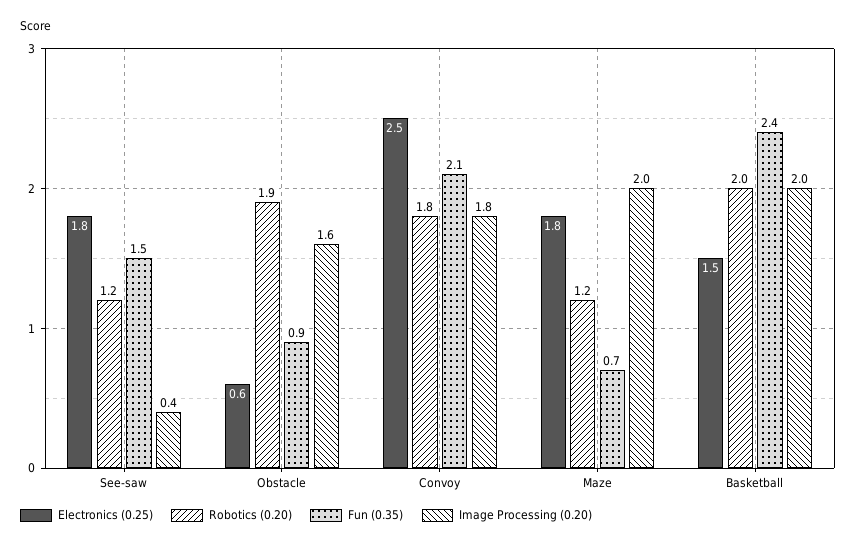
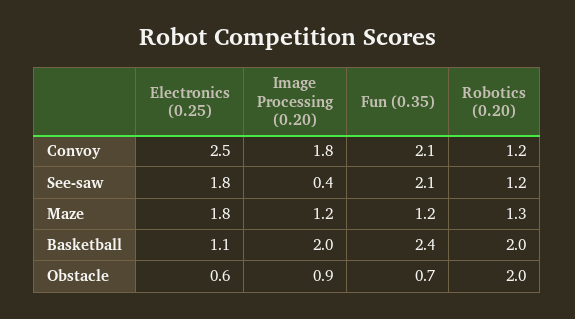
  {
    "Electronics (0.25)": {
      "See-saw": 1.8,
      "Obstacle": 0.6,
      "Convoy": 2.5,
      "Maze": 1.8,
-     "Basketball": 1.5
+     "Basketball": 1.1
    },
    "Robotics (0.20)": {
      "See-saw": 1.2,
-     "Obstacle": 1.9,
+     "Obstacle": 2,
-     "Convoy": 1.8,
+     "Convoy": 1.2,
-     "Maze": 1.2,
+     "Maze": 1.3,
      "Basketball": 2
    },
    "Fun (0.35)": {
-     "See-saw": 1.5,
+     "See-saw": 2.1,
-     "Obstacle": 0.9,
+     "Obstacle": 0.7,
      "Convoy": 2.1,
-     "Maze": 0.7,
+     "Maze": 1.2,
      "Basketball": 2.4
    },
    "Image Processing (0.20)": {
      "See-saw": 0.4,
-     "Obstacle": 1.6,
+     "Obstacle": 0.9,
      "Convoy": 1.8,
-     "Maze": 2,
+     "Maze": 1.2,
      "Basketball": 2
    }
  }

